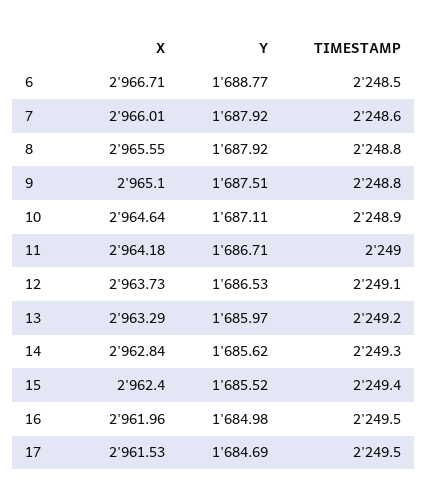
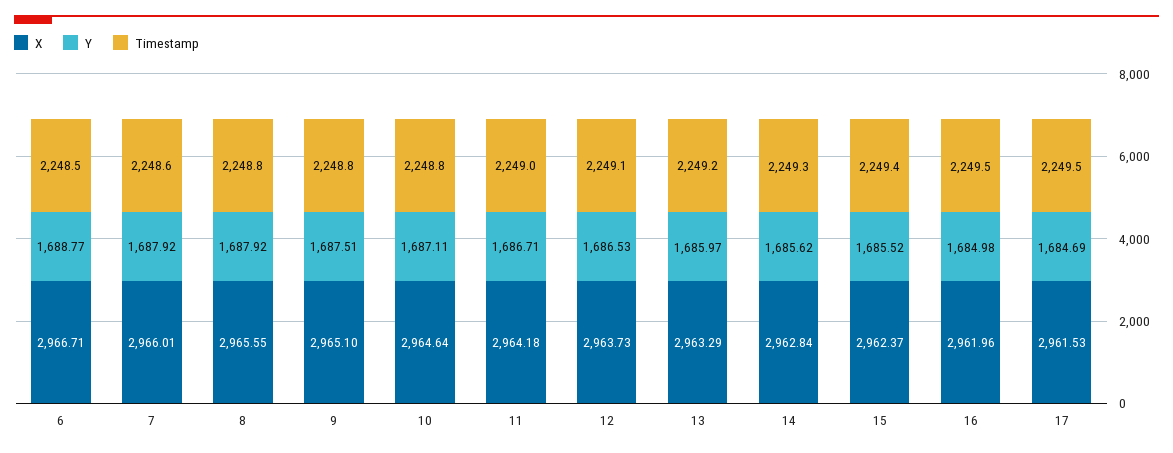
  {
    "X": {
      "6": 2966.71,
      "7": 2966.01,
      "8": 2965.55,
      "9": 2965.1,
      "10": 2964.64,
      "11": 2964.18,
      "12": 2963.73,
      "13": 2963.29,
      "14": 2962.84,
-     "15": 2962.4,
+     "15": 2962.37,
      "16": 2961.96,
      "17": 2961.53
    },
    "Y": {
      "6": 1688.77,
      "7": 1687.92,
      "8": 1687.92,
      "9": 1687.51,
      "10": 1687.11,
      "11": 1686.71,
      "12": 1686.53,
      "13": 1685.97,
      "14": 1685.62,
      "15": 1685.52,
      "16": 1684.98,
      "17": 1684.69
    },
    "TIMESTAMP": {
      "6": 2248.5,
      "7": 2248.6,
      "8": 2248.8,
      "9": 2248.8,
-     "10": 2248.9,
+     "10": 2248.8,
      "11": 2249,
      "12": 2249.1,
      "13": 2249.2,
      "14": 2249.3,
      "15": 2249.4,
      "16": 2249.5,
      "17": 2249.5
    }
  }

